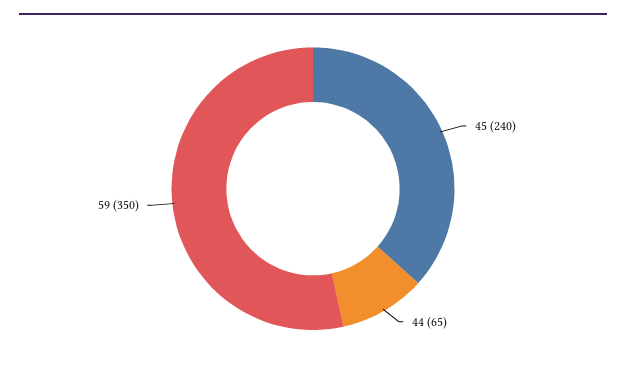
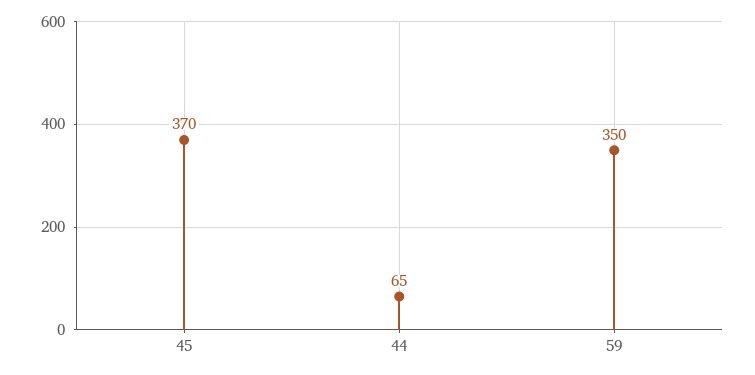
  {
-   "45": 240,
+   "45": 370,
    "44": 65,
    "59": 350
  }

